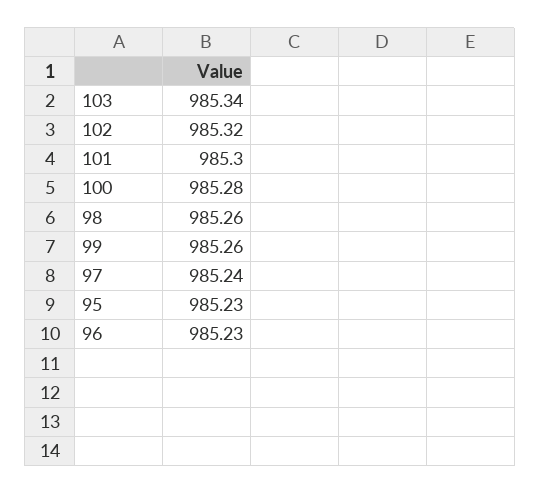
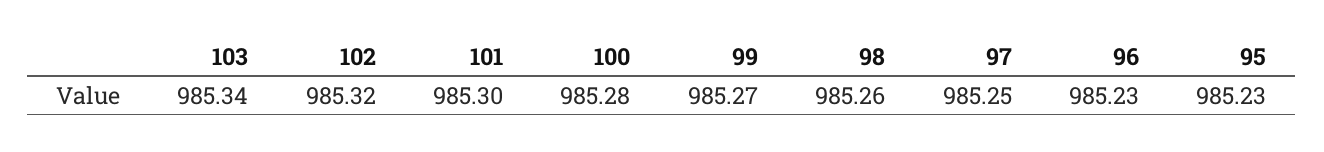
  {
    "103": 985.34,
    "102": 985.32,
    "101": 985.3,
    "100": 985.28,
    "98": 985.26,
-   "99": 985.26,
+   "99": 985.27,
-   "97": 985.24,
+   "97": 985.25,
    "95": 985.23,
    "96": 985.23
  }

